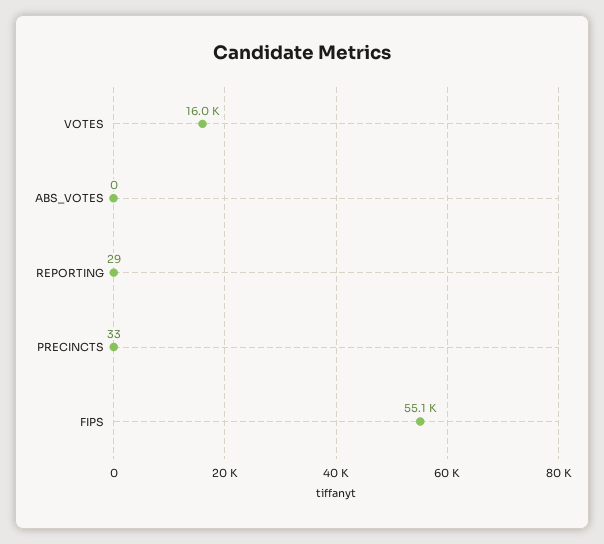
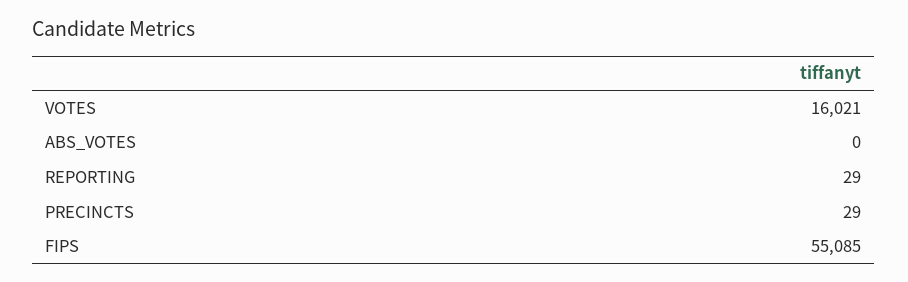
  {
    "VOTES": 16021,
    "ABS_VOTES": 0,
    "REPORTING": 29,
-   "PRECINCTS": 33,
+   "PRECINCTS": 29,
    "FIPS": 55085
  }

